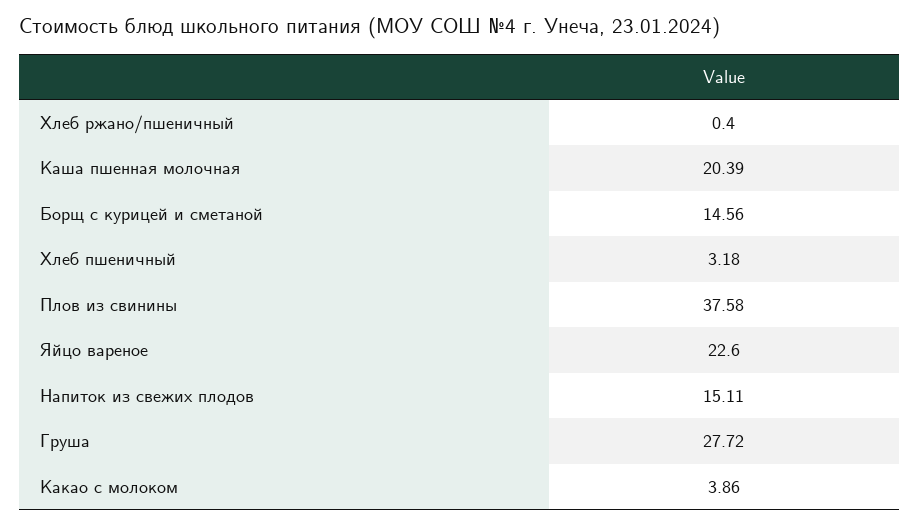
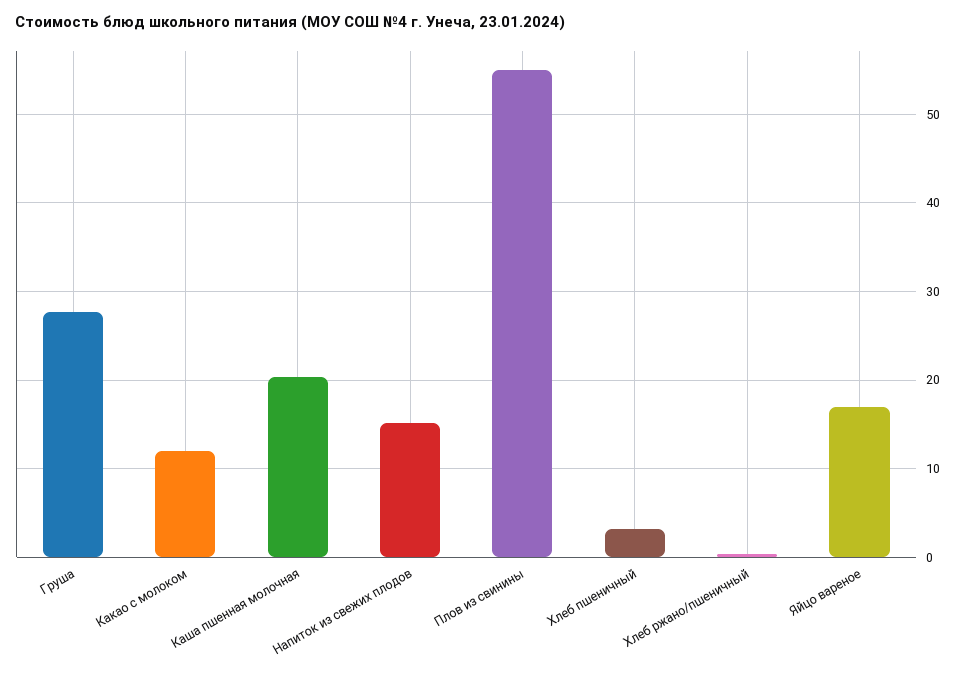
  {
    "Хлеб ржано/пшеничный": 0.4,
    "Каша пшенная молочная": 20.39,
-   "Борщ с курицей и сметаной": 14.56,
    "Хлеб пшеничный": 3.18,
-   "Плов из свинины": 37.58,
+   "Плов из свинины": 55,
-   "Яйцо вареное": 22.6,
+   "Яйцо вареное": 17,
    "Напиток из свежих плодов": 15.11,
    "Груша": 27.72,
-   "Какао с молоком": 3.86
+   "Какао с молоком": 12
  }

